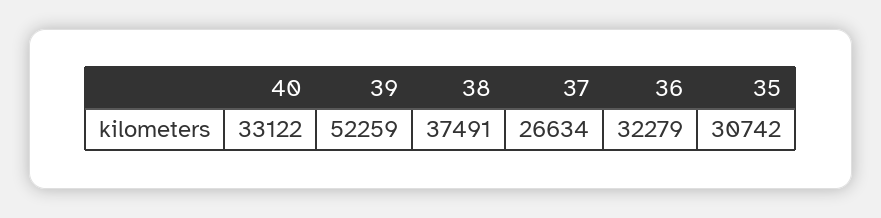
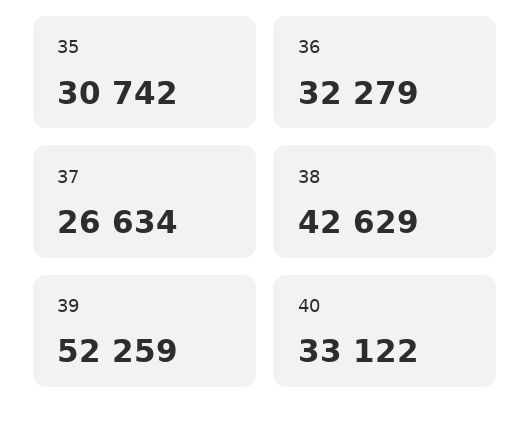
  {
    "40": 33122,
    "39": 52259,
-   "38": 37491,
+   "38": 42629,
    "37": 26634,
    "36": 32279,
    "35": 30742
  }

